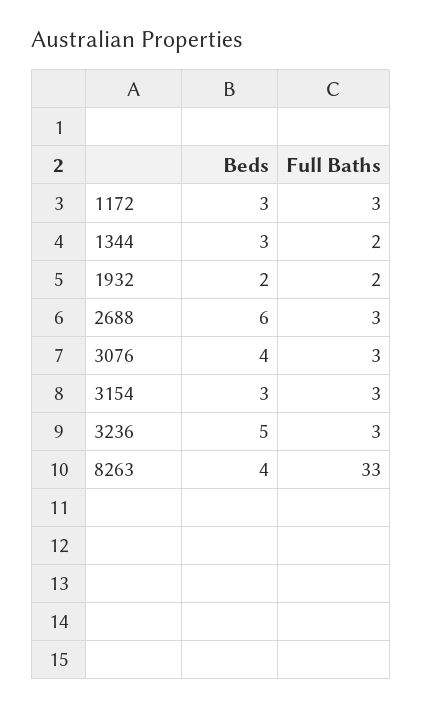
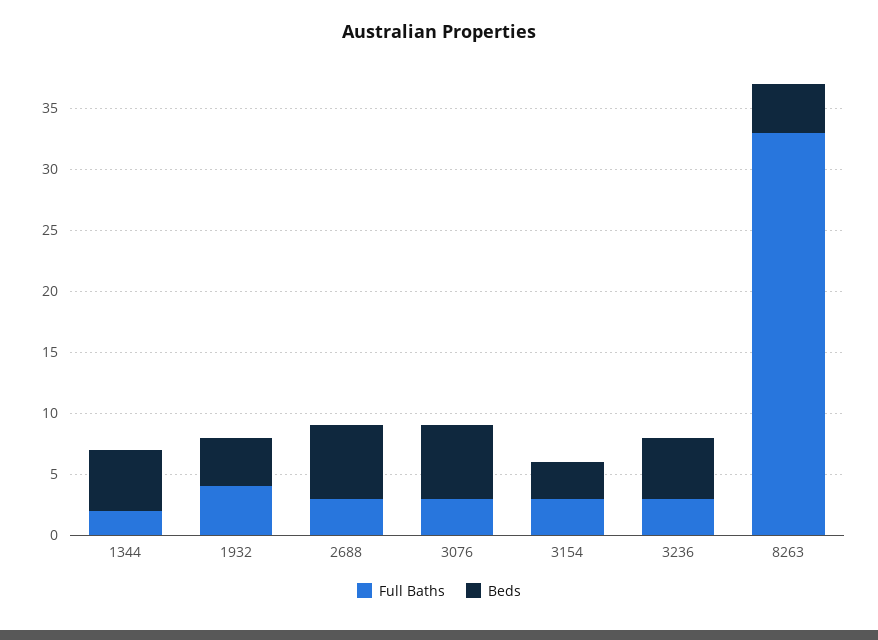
  {
    "Beds": {
-     "1172": 3,
-     "1344": 3,
+     "1344": 5,
-     "1932": 2,
+     "1932": 4,
      "2688": 6,
-     "3076": 4,
+     "3076": 6,
      "3154": 3,
      "3236": 5,
      "8263": 4
    },
    "Full Baths": {
-     "1172": 3,
      "1344": 2,
-     "1932": 2,
+     "1932": 4,
      "2688": 3,
      "3076": 3,
      "3154": 3,
      "3236": 3,
      "8263": 33
    }
  }

